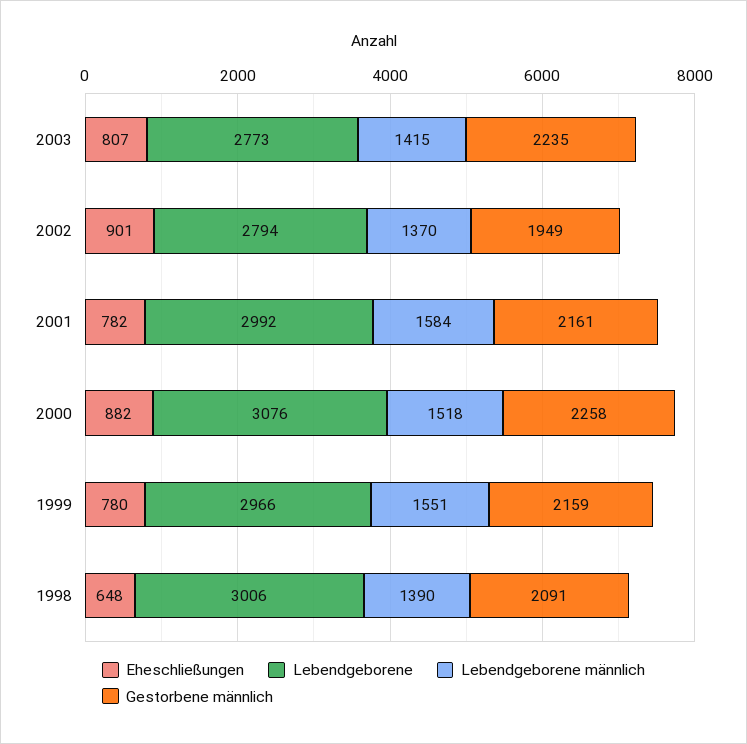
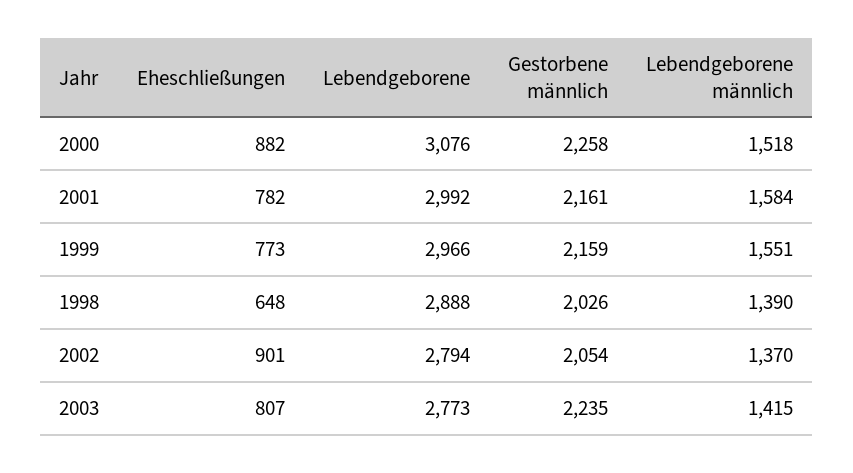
  {
    "Eheschließungen": {
      "2003": 807,
      "2002": 901,
      "2001": 782,
      "2000": 882,
-     "1999": 780,
+     "1999": 773,
      "1998": 648
    },
    "Lebendgeborene": {
      "2003": 2773,
      "2002": 2794,
      "2001": 2992,
      "2000": 3076,
      "1999": 2966,
-     "1998": 3006
+     "1998": 2888
    },
    "Lebendgeborene männlich": {
      "2003": 1415,
      "2002": 1370,
      "2001": 1584,
      "2000": 1518,
      "1999": 1551,
      "1998": 1390
    },
    "Gestorbene männlich": {
      "2003": 2235,
-     "2002": 1949,
+     "2002": 2054,
      "2001": 2161,
      "2000": 2258,
      "1999": 2159,
-     "1998": 2091
+     "1998": 2026
    }
  }

